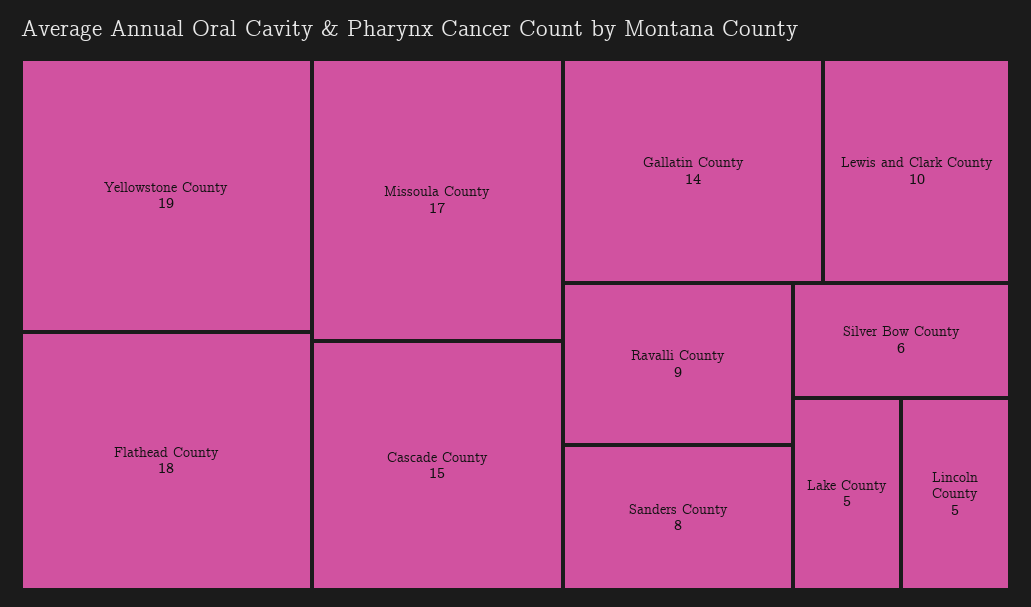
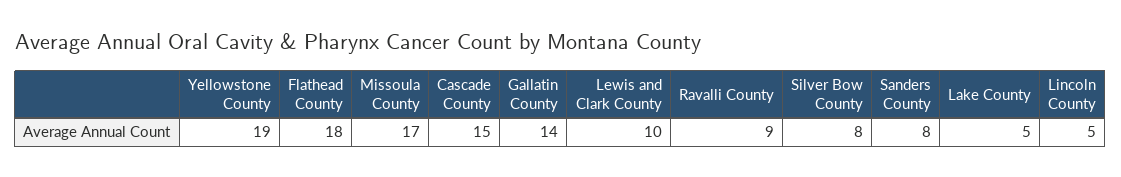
  {
    "Yellowstone County": 19,
    "Flathead County": 18,
    "Missoula County": 17,
    "Cascade County": 15,
    "Gallatin County": 14,
    "Lewis and Clark County": 10,
    "Ravalli County": 9,
    "Sanders County": 8,
-   "Silver Bow County": 6,
+   "Silver Bow County": 8,
    "Lake County": 5,
    "Lincoln County": 5
  }

